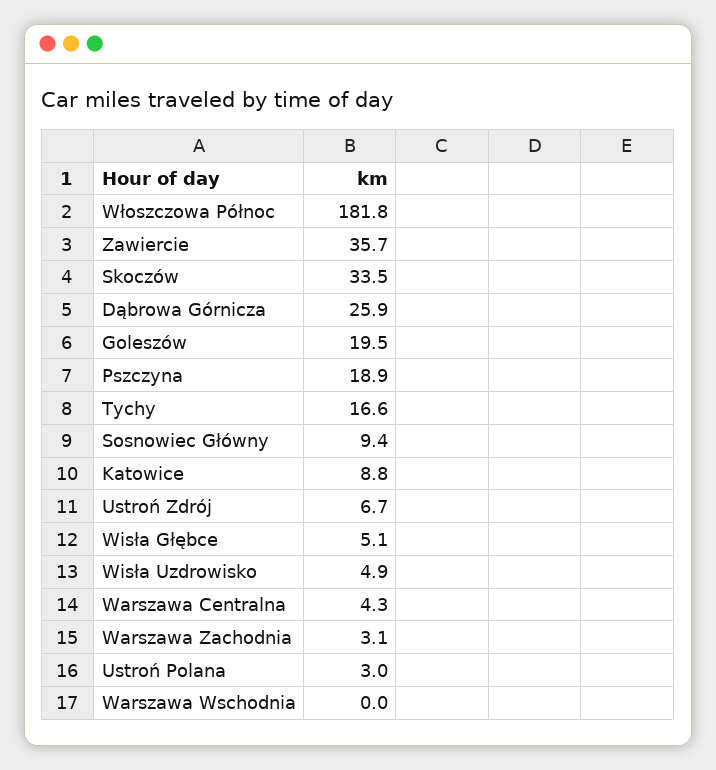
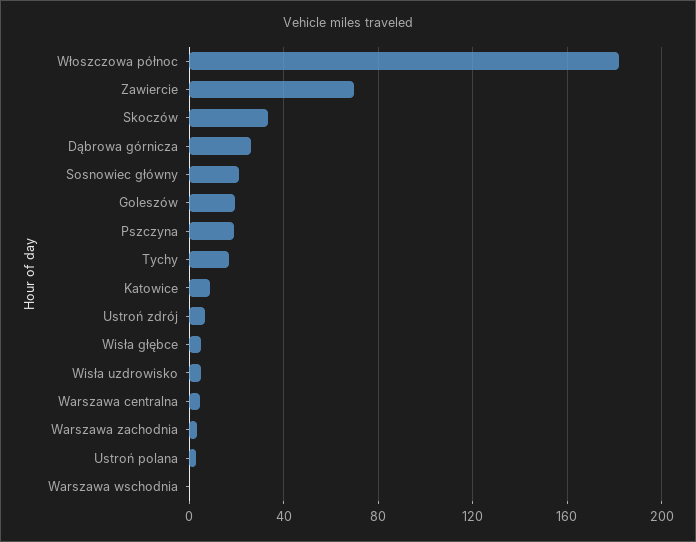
  {
    "Włoszczowa Północ": 181.8,
-   "Zawiercie": 35.7,
+   "Zawiercie": 70,
    "Skoczów": 33.5,
    "Dąbrowa Górnicza": 25.9,
    "Goleszów": 19.5,
    "Pszczyna": 18.9,
    "Tychy": 16.6,
-   "Sosnowiec Główny": 9.4,
+   "Sosnowiec Główny": 20,
    "Katowice": 8.8,
    "Ustroń Zdrój": 6.7,
    "Wisła Głębce": 5.1,
    "Wisła Uzdrowisko": 4.9,
    "Warszawa Centralna": 4.3,
    "Warszawa Zachodnia": 3.1,
    "Ustroń Polana": 3,
    "Warszawa Wschodnia": 0
  }

